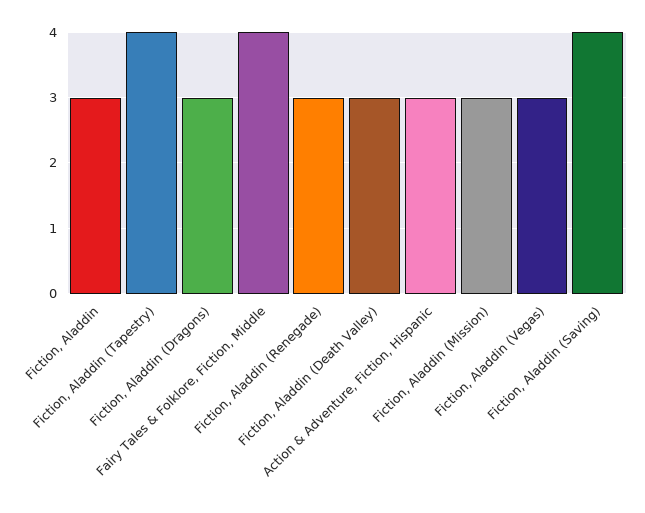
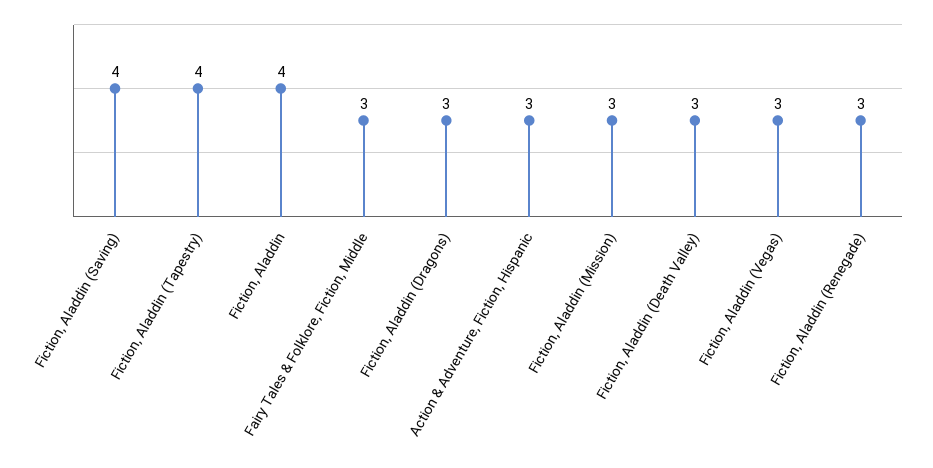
  {
-   "Fiction, Aladdin": 3,
+   "Fiction, Aladdin": 4,
    "Fiction, Aladdin (Tapestry)": 4,
    "Fiction, Aladdin (Dragons)": 3,
-   "Fairy Tales & Folklore, Fiction, Middle": 4,
+   "Fairy Tales & Folklore, Fiction, Middle": 3,
    "Fiction, Aladdin (Renegade)": 3,
    "Fiction, Aladdin (Death Valley)": 3,
    "Action & Adventure, Fiction, Hispanic": 3,
    "Fiction, Aladdin (Mission)": 3,
    "Fiction, Aladdin (Vegas)": 3,
    "Fiction, Aladdin (Saving)": 4
  }

